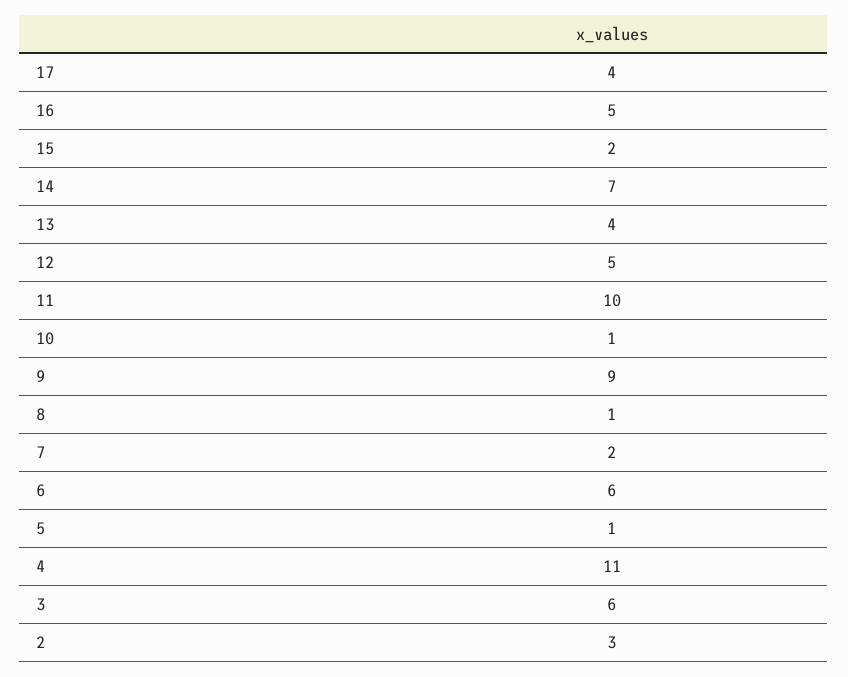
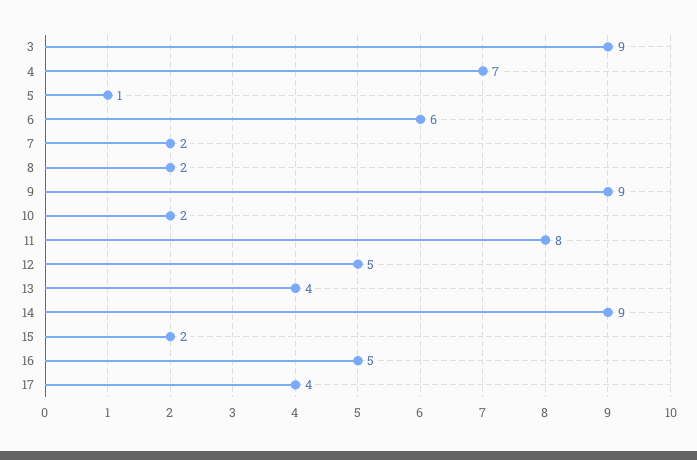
  {
    "17": 4,
    "16": 5,
    "15": 2,
-   "14": 7,
+   "14": 9,
    "13": 4,
    "12": 5,
-   "11": 10,
+   "11": 8,
-   "10": 1,
+   "10": 2,
    "9": 9,
-   "8": 1,
+   "8": 2,
    "7": 2,
    "6": 6,
    "5": 1,
-   "4": 11,
+   "4": 7,
-   "3": 6,
+   "3": 9
-   "2": 3
  }

